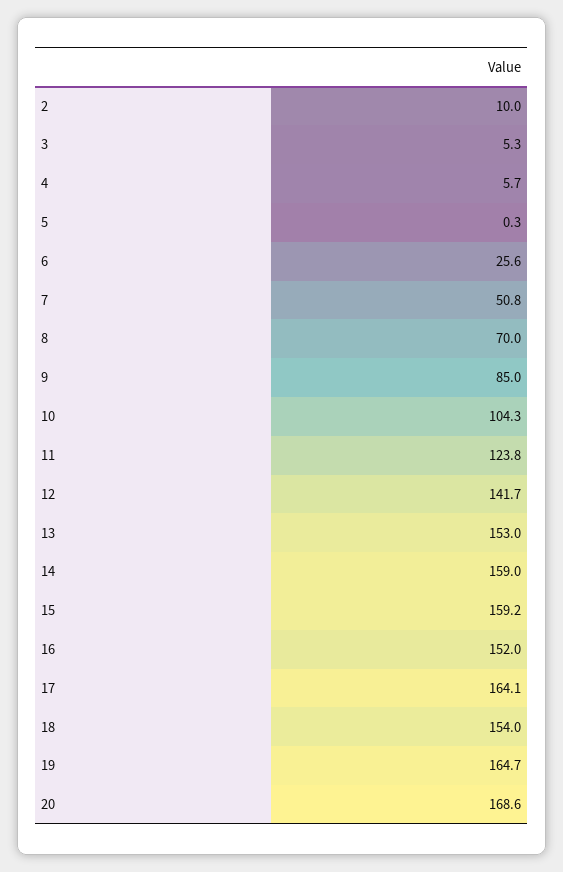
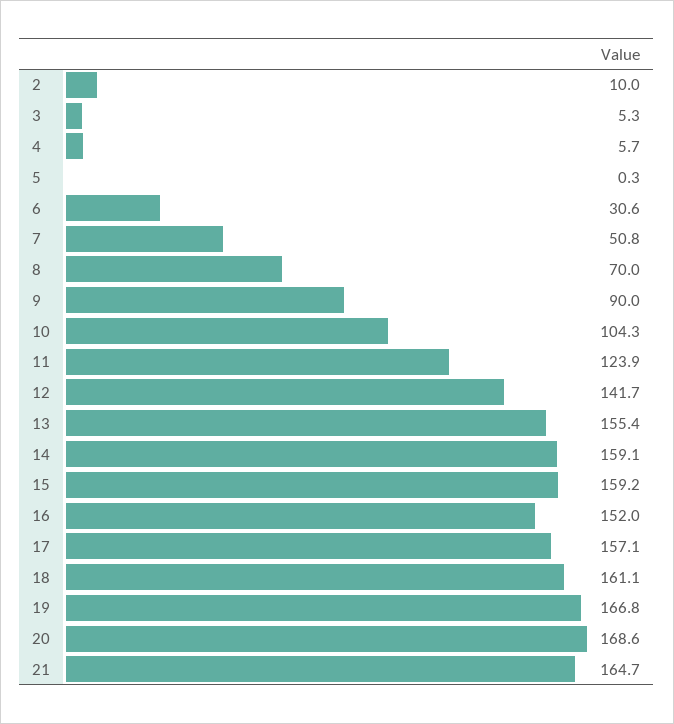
  {
    "2": 10,
    "3": 5.3,
    "4": 5.7,
    "5": 0.3,
-   "6": 25.6,
+   "6": 30.6,
    "7": 50.8,
    "8": 70,
-   "9": 85,
+   "9": 90,
    "10": 104.3,
-   "11": 123.8,
+   "11": 123.9,
    "12": 141.7,
-   "13": 153,
+   "13": 155.4,
-   "14": 159,
+   "14": 159.1,
    "15": 159.2,
    "16": 152,
-   "17": 164.1,
+   "17": 157.1,
-   "18": 154,
+   "18": 161.1,
-   "19": 164.7,
+   "19": 166.8,
-   "20": 168.6
+   "20": 168.6,
+   "21": 164.7
  }

